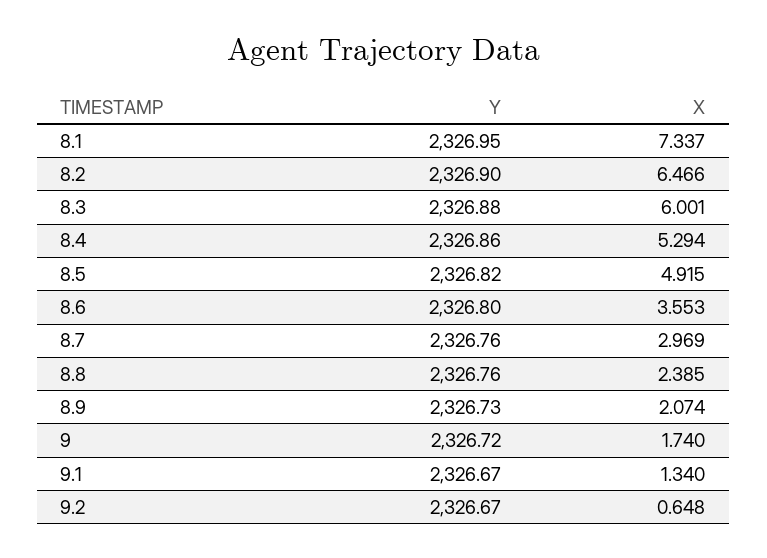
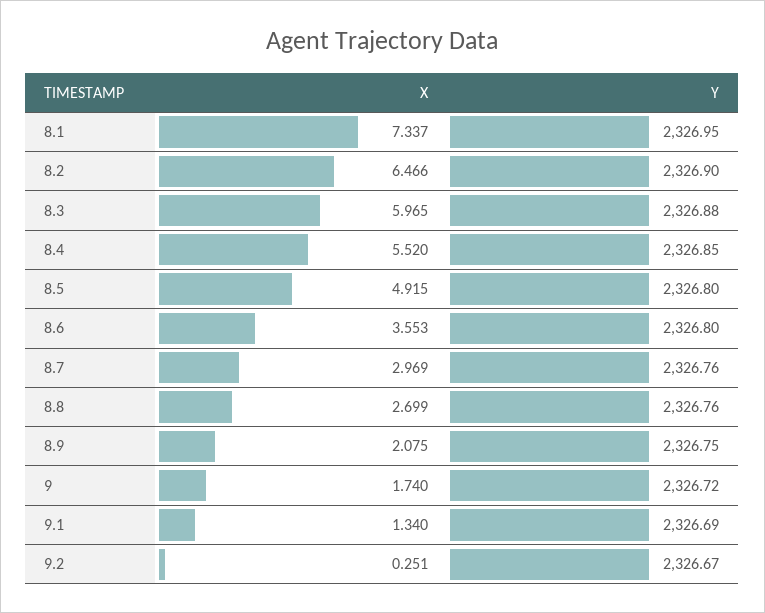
  {
    "Y": {
      "8.1": 2326.95,
      "8.2": 2326.9,
      "8.3": 2326.88,
-     "8.4": 2326.86,
+     "8.4": 2326.85,
-     "8.5": 2326.82,
+     "8.5": 2326.8,
      "8.6": 2326.8,
      "8.7": 2326.76,
      "8.8": 2326.76,
-     "8.9": 2326.73,
+     "8.9": 2326.75,
      "9": 2326.72,
-     "9.1": 2326.67,
+     "9.1": 2326.69,
      "9.2": 2326.67
    },
    "X": {
      "8.1": 7.337,
      "8.2": 6.466,
-     "8.3": 6.001,
+     "8.3": 5.965,
-     "8.4": 5.294,
+     "8.4": 5.52,
      "8.5": 4.915,
      "8.6": 3.553,
      "8.7": 2.969,
-     "8.8": 2.385,
+     "8.8": 2.699,
-     "8.9": 2.074,
+     "8.9": 2.075,
      "9": 1.74,
      "9.1": 1.34,
-     "9.2": 0.648
+     "9.2": 0.251
    }
  }

